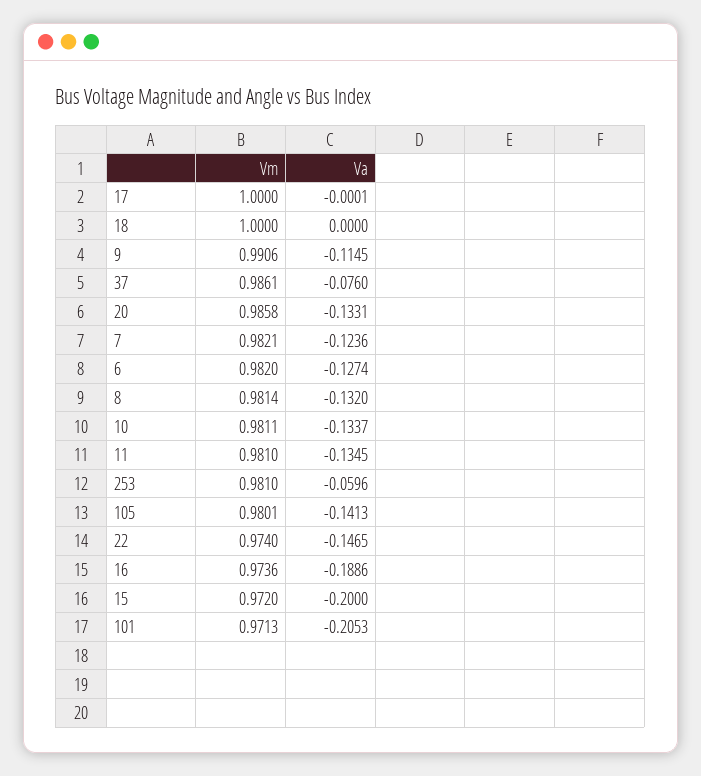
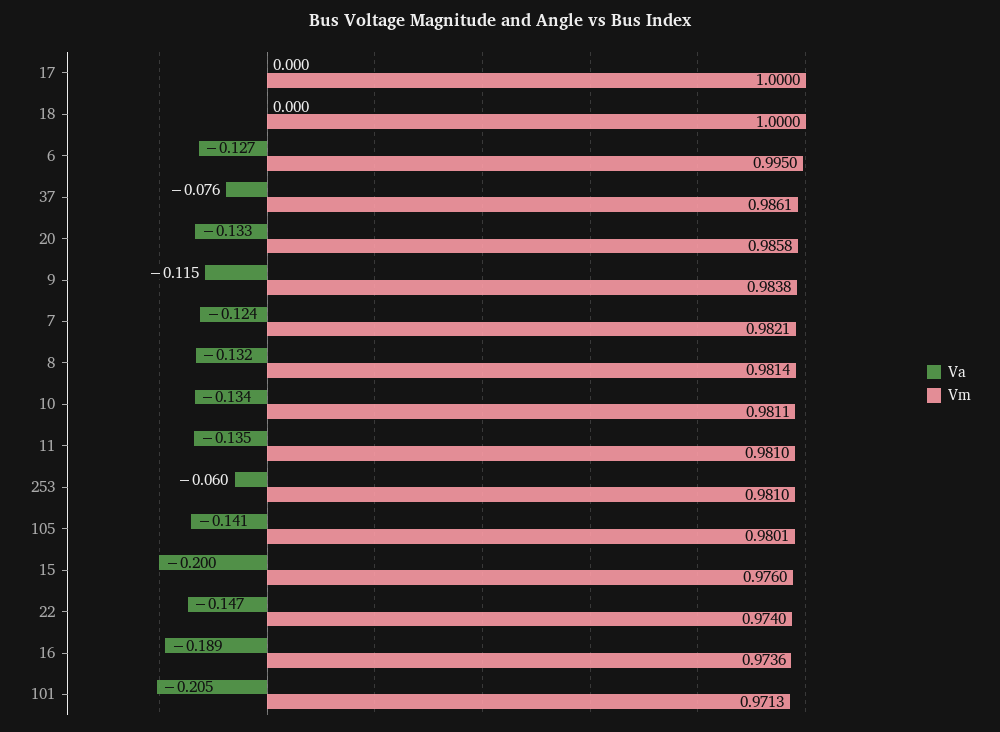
  {
    "Vm": {
      "17": 1,
      "18": 1,
-     "9": 0.9906,
+     "9": 0.9838,
      "37": 0.9861,
      "20": 0.9858,
      "7": 0.9821,
-     "6": 0.982,
+     "6": 0.995,
      "8": 0.9814,
      "10": 0.9811,
      "11": 0.981,
      "253": 0.981,
      "105": 0.9801,
      "22": 0.974,
      "16": 0.9736,
-     "15": 0.972,
+     "15": 0.976,
      "101": 0.9713
    },
    "Va": {
      "17": -0.0001,
      "18": 0,
      "9": -0.1145,
      "37": -0.076,
      "20": -0.1331,
      "7": -0.1236,
      "6": -0.1274,
      "8": -0.132,
      "10": -0.1337,
      "11": -0.1345,
      "253": -0.0596,
      "105": -0.1413,
      "22": -0.1465,
      "16": -0.1886,
      "15": -0.2,
      "101": -0.2053
    }
  }

